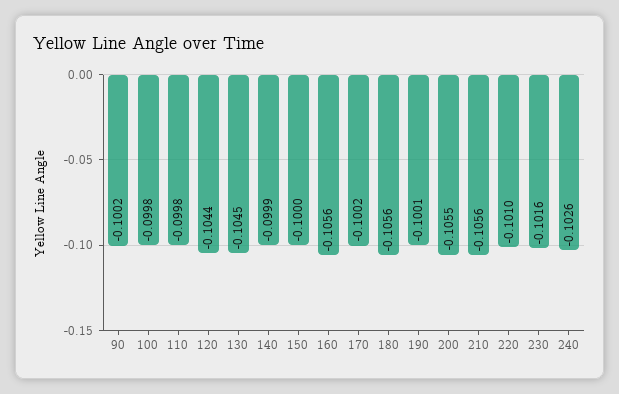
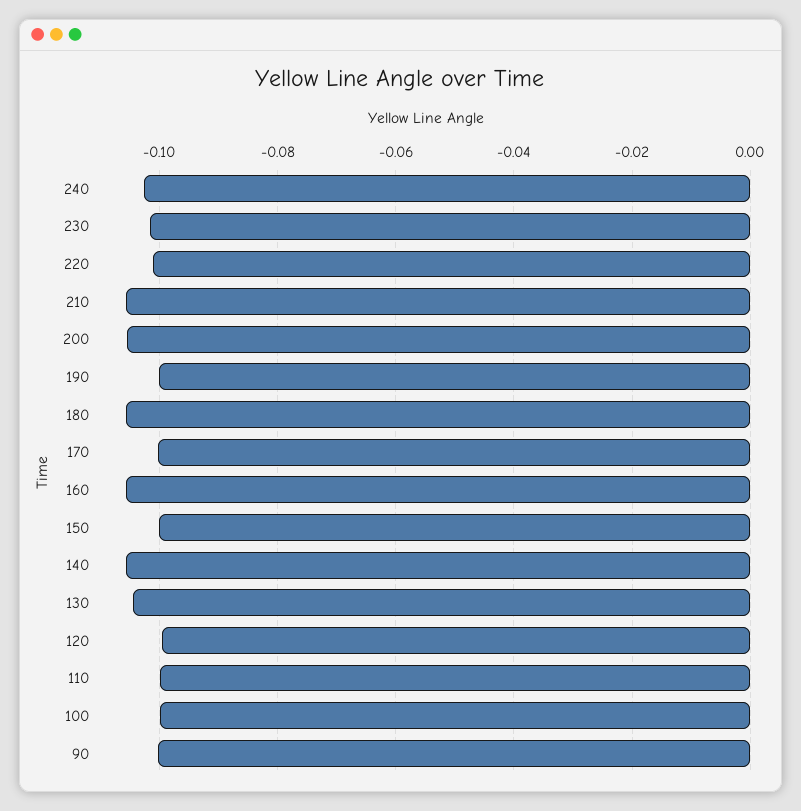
  {
    "90": -0.1002,
    "100": -0.0998,
    "110": -0.0998,
-   "120": -0.1044,
+   "120": -0.1,
    "130": -0.1045,
-   "140": -0.0999,
+   "140": -0.106,
    "150": -0.1,
    "160": -0.1056,
    "170": -0.1002,
    "180": -0.1056,
    "190": -0.1001,
    "200": -0.1055,
    "210": -0.1056,
    "220": -0.101,
    "230": -0.1016,
    "240": -0.1026
  }

